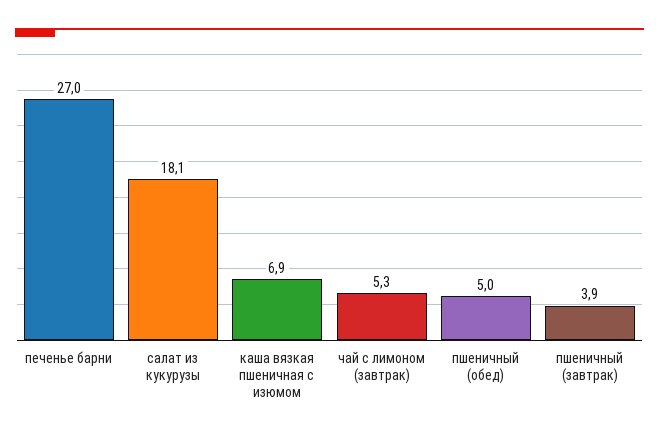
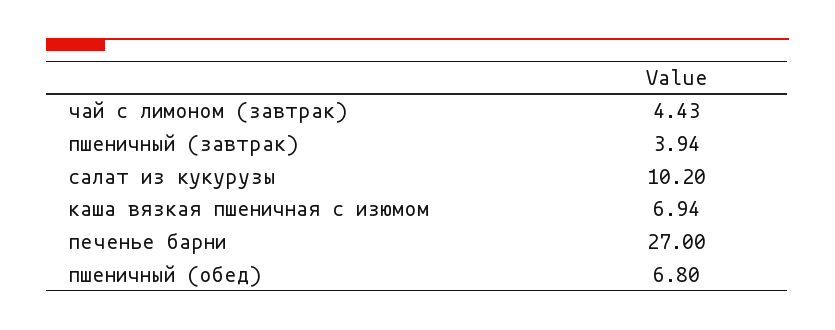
  {
    "печенье барни": 27,
-   "салат из кукурузы": 18.1,
+   "салат из кукурузы": 10.2,
    "каша вязкая пшеничная с изюмом": 6.94,
-   "чай с лимоном (завтрак)": 5.3,
+   "чай с лимоном (завтрак)": 4.43,
-   "пшеничный (обед)": 5,
+   "пшеничный (обед)": 6.8,
    "пшеничный (завтрак)": 3.94
  }

